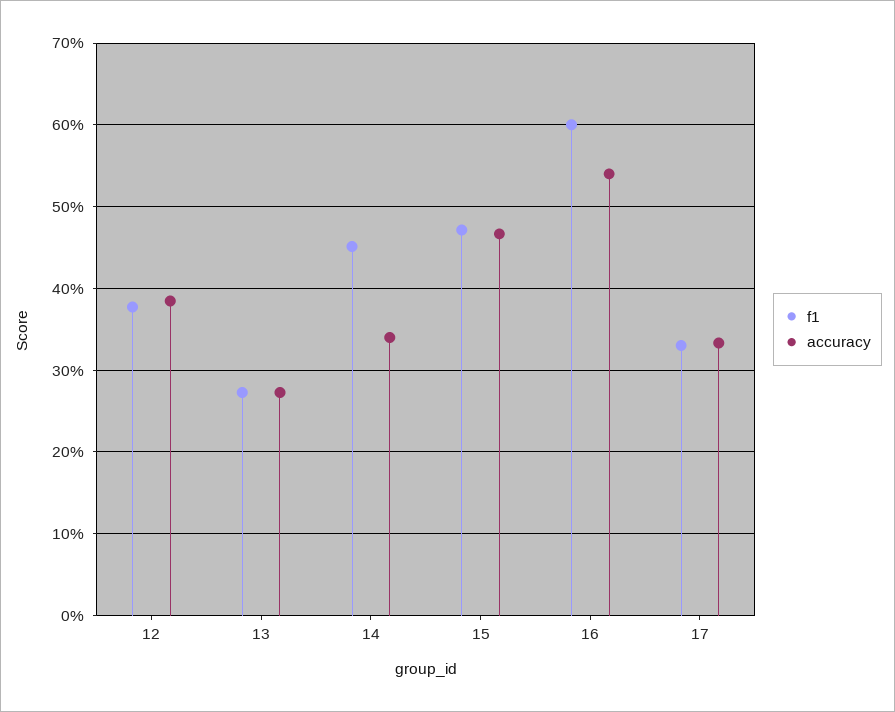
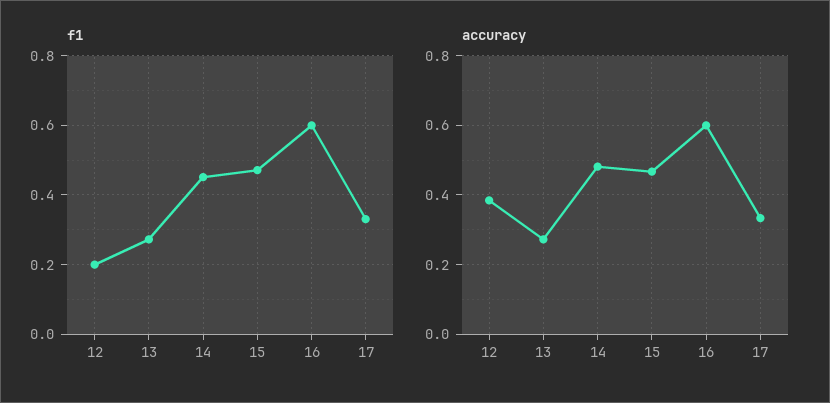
  {
    "f1": {
-     "12": 0.38,
+     "12": 0.2,
      "13": 0.27,
      "14": 0.45,
      "15": 0.47,
      "16": 0.6,
      "17": 0.33
    },
    "accuracy": {
      "12": 0.38,
      "13": 0.27,
-     "14": 0.34,
+     "14": 0.48,
      "15": 0.47,
-     "16": 0.54,
+     "16": 0.6,
      "17": 0.33
    }
  }

